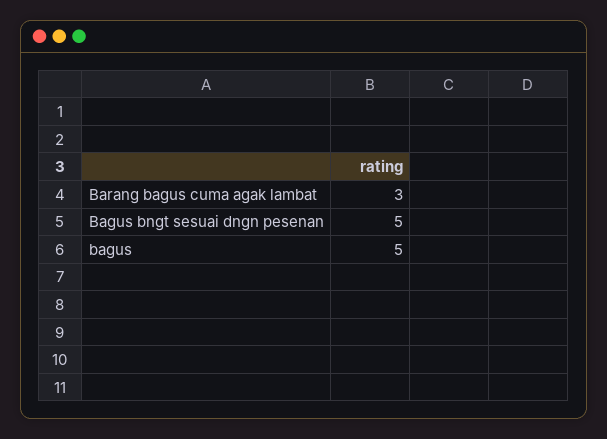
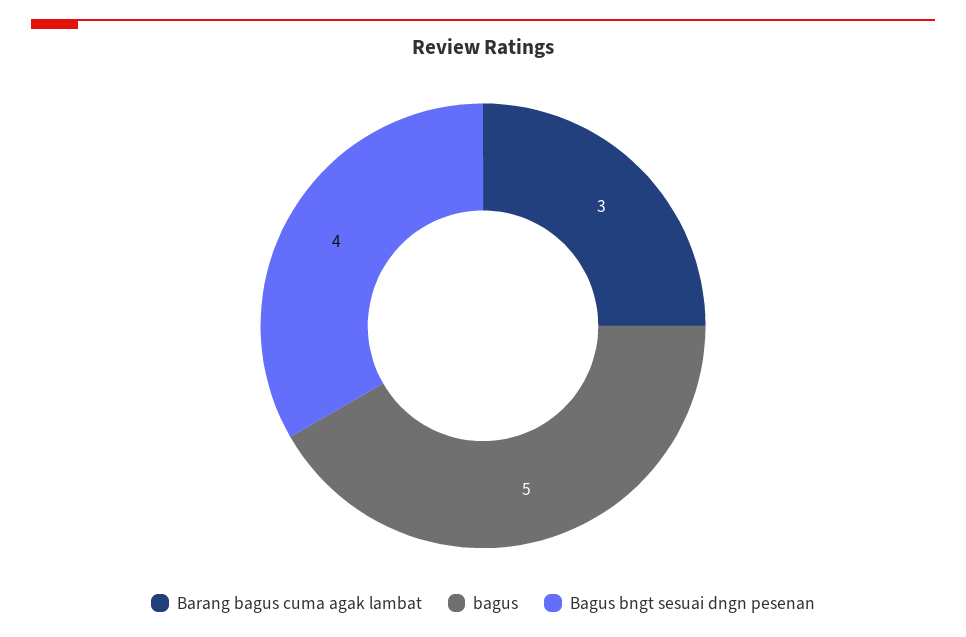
  {
    "Barang bagus cuma agak lambat": 3,
-   "Bagus bngt sesuai dngn pesenan": 5,
+   "Bagus bngt sesuai dngn pesenan": 4,
    "bagus": 5
  }

